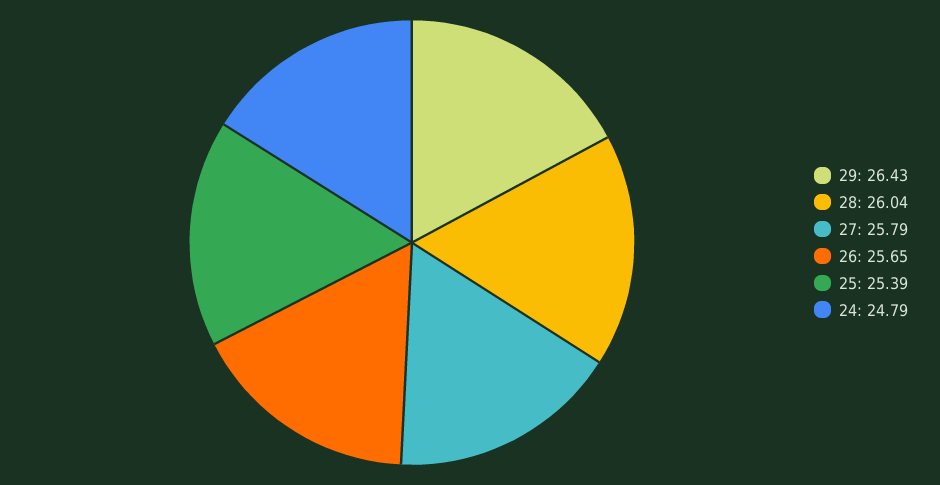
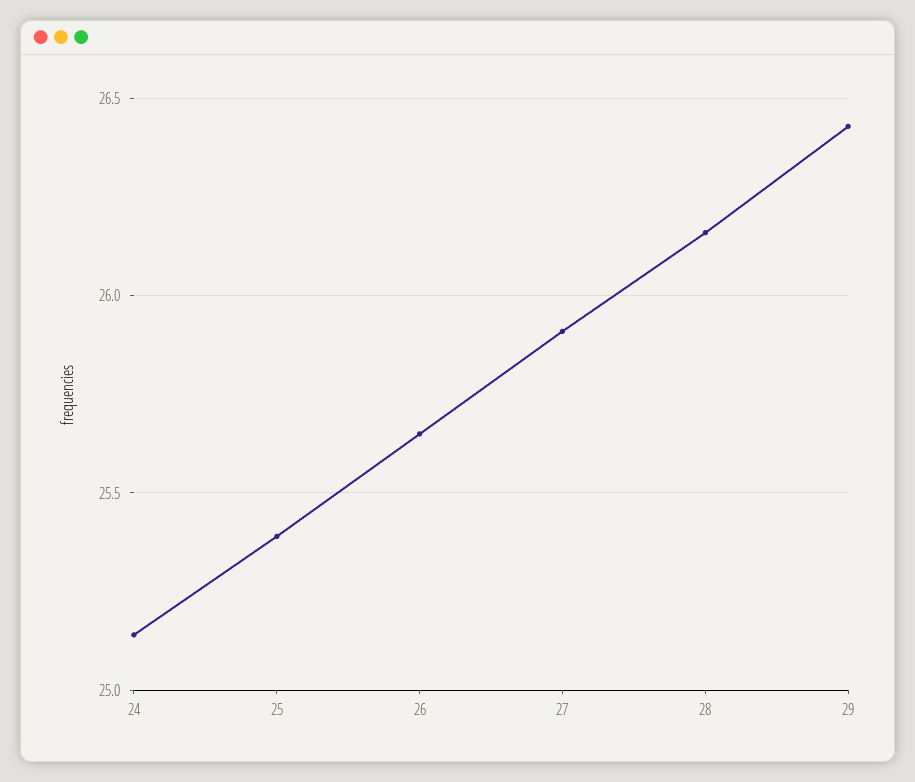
  {
    "29": 26.43,
-   "28": 26.04,
+   "28": 26.15,
-   "27": 25.79,
+   "27": 25.9,
    "26": 25.65,
    "25": 25.39,
-   "24": 24.79
+   "24": 25.15
  }

